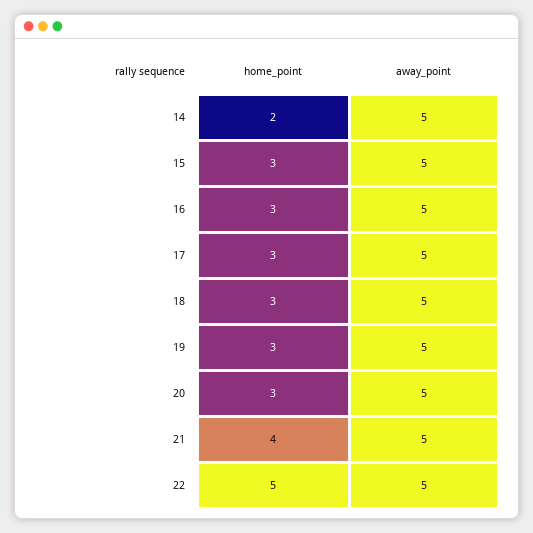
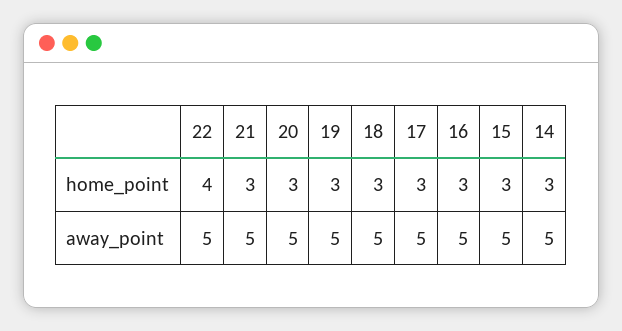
  {
    "home_point": {
-     "14": 2,
+     "14": 3,
      "15": 3,
      "16": 3,
      "17": 3,
      "18": 3,
      "19": 3,
      "20": 3,
-     "21": 4,
+     "21": 3,
-     "22": 5
+     "22": 4
    },
    "away_point": {
      "14": 5,
      "15": 5,
      "16": 5,
      "17": 5,
      "18": 5,
      "19": 5,
      "20": 5,
      "21": 5,
      "22": 5
    }
  }

